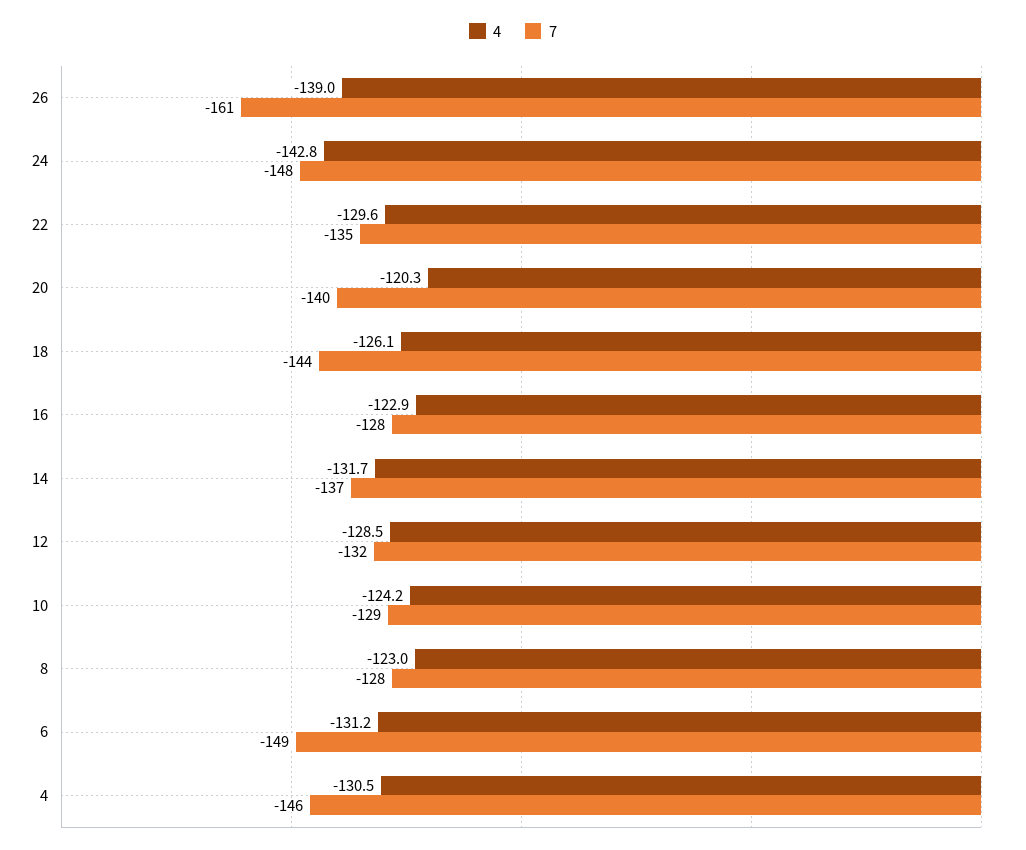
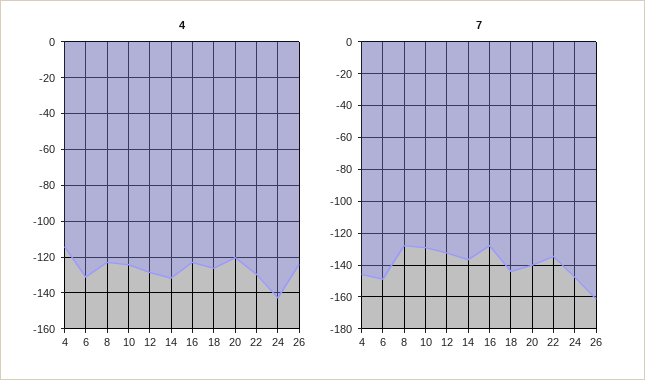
  {
    "4": {
-     "26": -139,
+     "26": -125,
      "24": -142.8,
      "22": -129.6,
      "20": -120.3,
      "18": -126.1,
      "16": -122.9,
      "14": -131.7,
      "12": -128.5,
      "10": -124.2,
      "8": -123,
      "6": -131.2,
-     "4": -130.5
+     "4": -115
    },
    "7": {
      "26": -161,
      "24": -148,
      "22": -135,
      "20": -140,
      "18": -144,
      "16": -128,
      "14": -137,
      "12": -132,
      "10": -129,
      "8": -128,
      "6": -149,
      "4": -146
    }
  }

